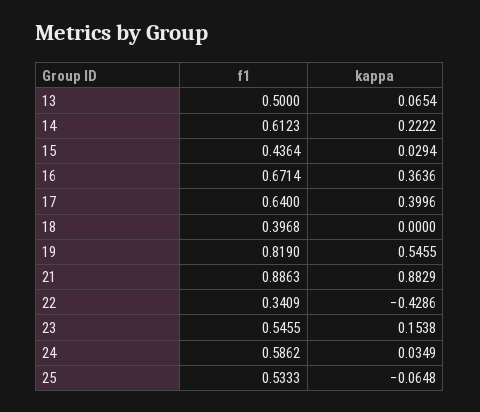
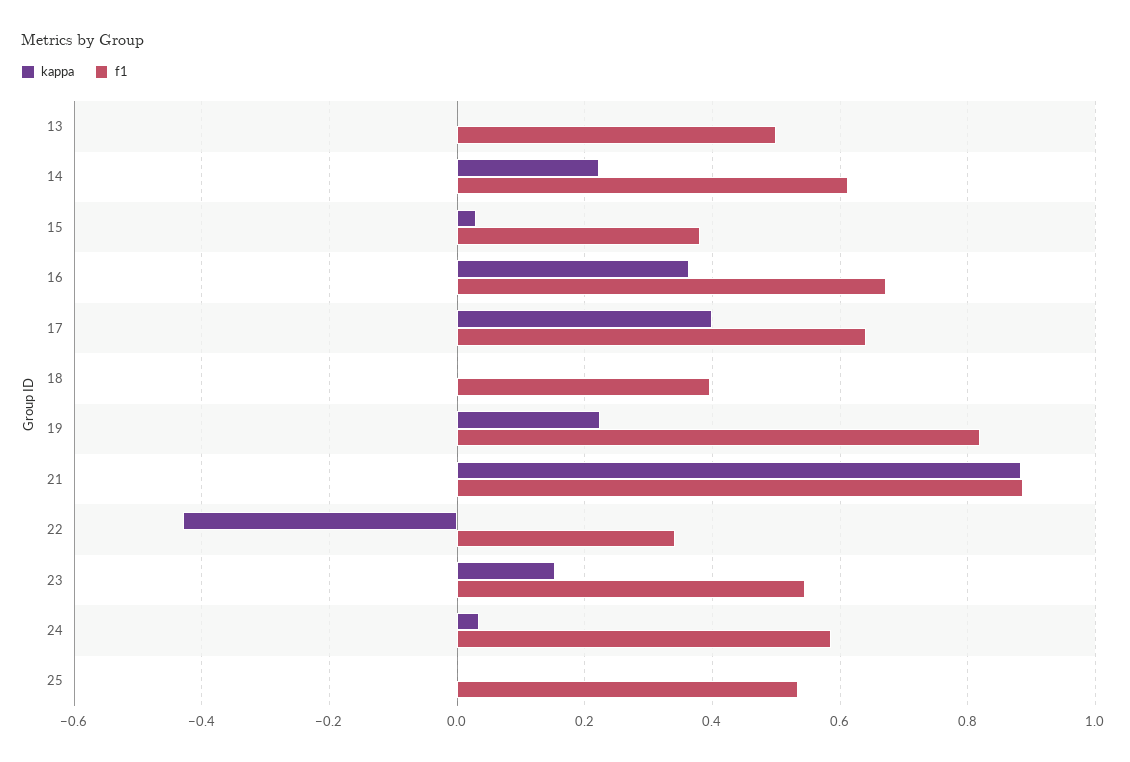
  {
    "f1": {
      "13": 0.5,
      "14": 0.6123,
-     "15": 0.4364,
+     "15": 0.38,
      "16": 0.6714,
      "17": 0.64,
      "18": 0.3968,
      "19": 0.819,
      "21": 0.8863,
      "22": 0.3409,
      "23": 0.5455,
      "24": 0.5862,
      "25": 0.5333
    },
    "kappa": {
-     "13": 0.0654,
+     "13": 0,
      "14": 0.2222,
      "15": 0.0294,
      "16": 0.3636,
      "17": 0.3996,
      "18": 0,
-     "19": 0.5455,
+     "19": 0.22,
      "21": 0.8829,
      "22": -0.4286,
      "23": 0.1538,
      "24": 0.0349,
-     "25": -0.0648
+     "25": 0
    }
  }

